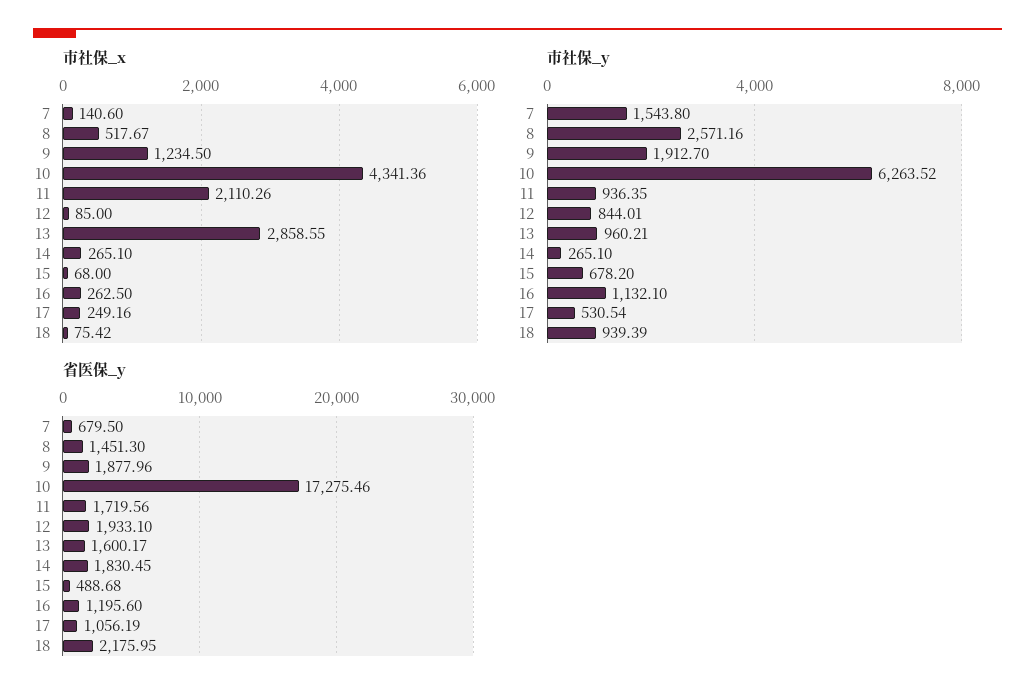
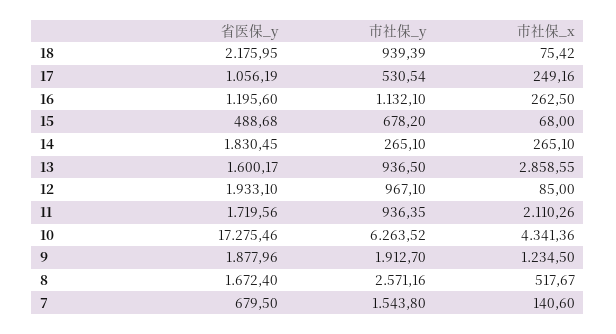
  {
    "市社保_x": {
      "7": 140.6,
      "8": 517.67,
      "9": 1234.5,
      "10": 4341.36,
      "11": 2110.26,
      "12": 85,
      "13": 2858.55,
      "14": 265.1,
      "15": 68,
      "16": 262.5,
      "17": 249.16,
      "18": 75.42
    },
    "市社保_y": {
      "7": 1543.8,
      "8": 2571.16,
      "9": 1912.7,
      "10": 6263.52,
      "11": 936.35,
-     "12": 844.01,
+     "12": 967.1,
-     "13": 960.21,
+     "13": 936.5,
      "14": 265.1,
      "15": 678.2,
      "16": 1132.1,
      "17": 530.54,
      "18": 939.39
    },
    "省医保_y": {
      "7": 679.5,
-     "8": 1451.3,
+     "8": 1672.4,
      "9": 1877.96,
      "10": 17275.46,
      "11": 1719.56,
      "12": 1933.1,
      "13": 1600.17,
      "14": 1830.45,
      "15": 488.68,
      "16": 1195.6,
      "17": 1056.19,
      "18": 2175.95
    }
  }

